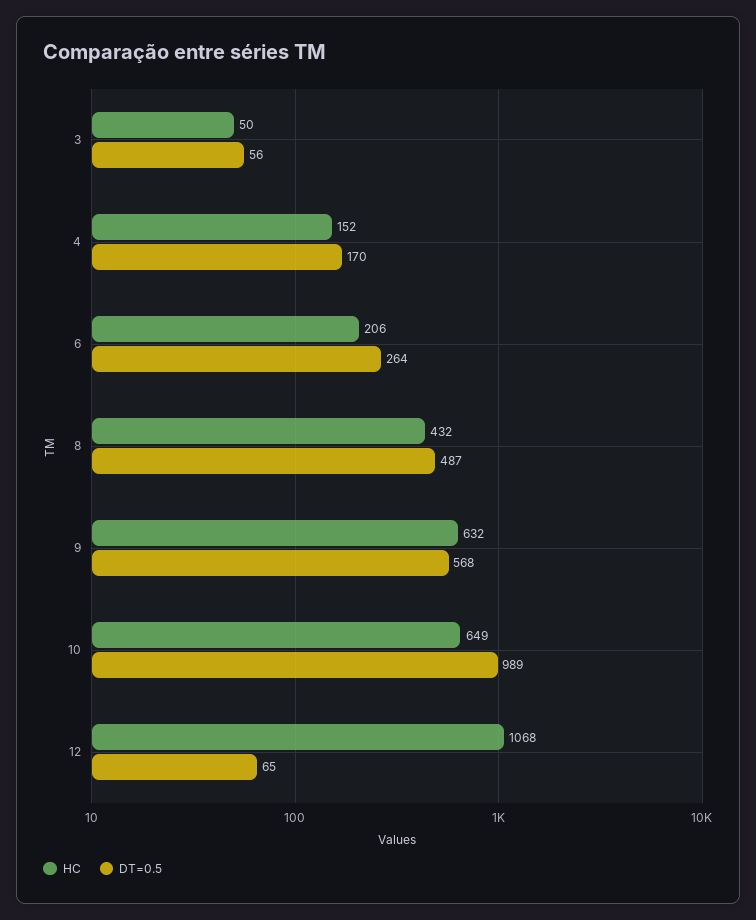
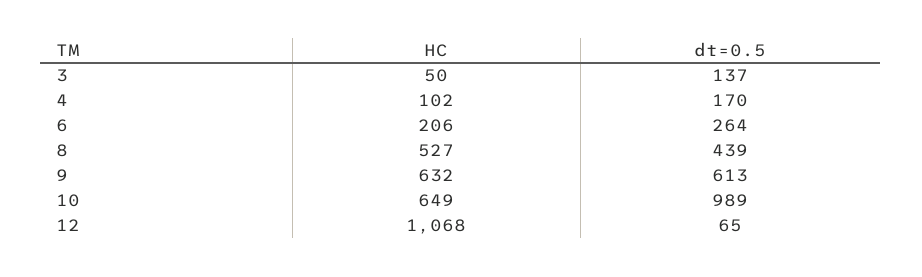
  {
    "HC": {
      "3": 50,
-     "4": 152,
+     "4": 102,
      "6": 206,
-     "8": 432,
+     "8": 527,
      "9": 632,
      "10": 649,
      "12": 1068
    },
    "DT=0.5": {
-     "3": 56,
+     "3": 137,
      "4": 170,
      "6": 264,
-     "8": 487,
+     "8": 439,
-     "9": 568,
+     "9": 613,
      "10": 989,
      "12": 65
    }
  }

